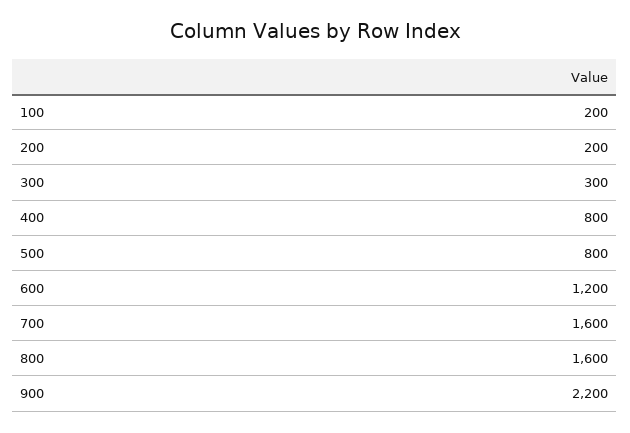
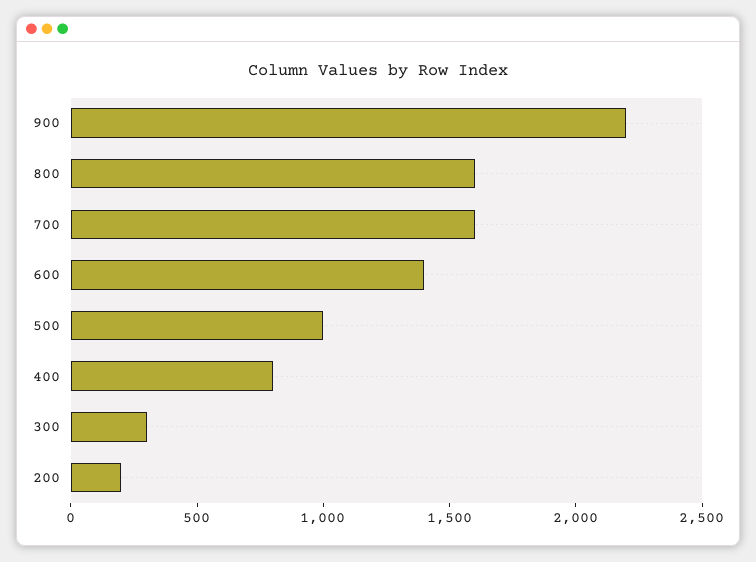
  {
-   "100": 200,
    "200": 200,
    "300": 300,
    "400": 800,
-   "500": 800,
+   "500": 1000,
-   "600": 1200,
+   "600": 1400,
    "700": 1600,
    "800": 1600,
    "900": 2200
  }

